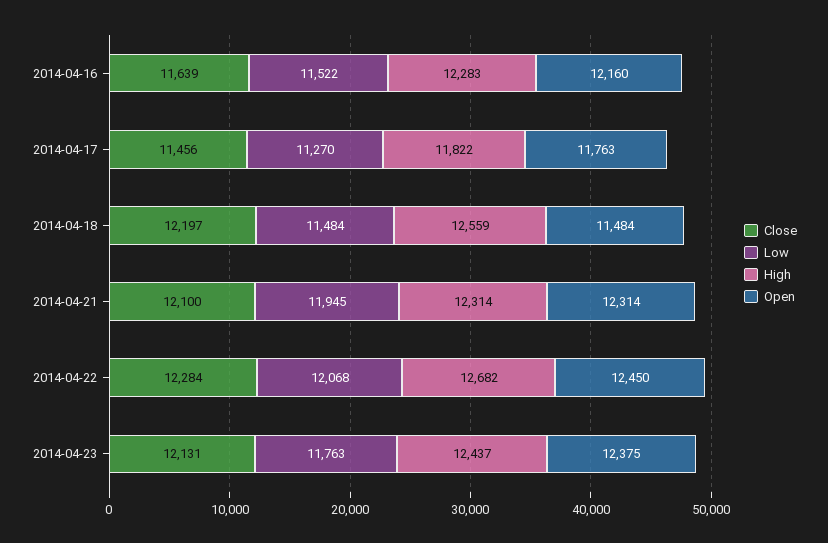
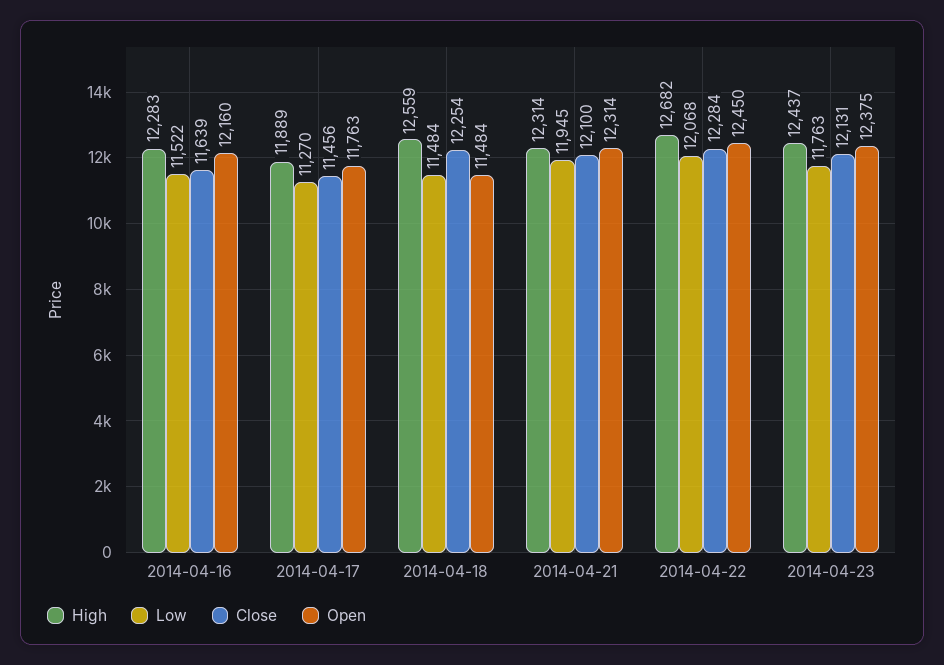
  {
    "Close": {
      "2014-04-16": 11639,
      "2014-04-17": 11456,
-     "2014-04-18": 12197,
+     "2014-04-18": 12254,
      "2014-04-21": 12100,
      "2014-04-22": 12284,
      "2014-04-23": 12131
    },
    "Low": {
      "2014-04-16": 11522,
      "2014-04-17": 11270,
      "2014-04-18": 11484,
      "2014-04-21": 11945,
      "2014-04-22": 12068,
      "2014-04-23": 11763
    },
    "High": {
      "2014-04-16": 12283,
-     "2014-04-17": 11822,
+     "2014-04-17": 11889,
      "2014-04-18": 12559,
      "2014-04-21": 12314,
      "2014-04-22": 12682,
      "2014-04-23": 12437
    },
    "Open": {
      "2014-04-16": 12160,
      "2014-04-17": 11763,
      "2014-04-18": 11484,
      "2014-04-21": 12314,
      "2014-04-22": 12450,
      "2014-04-23": 12375
    }
  }

